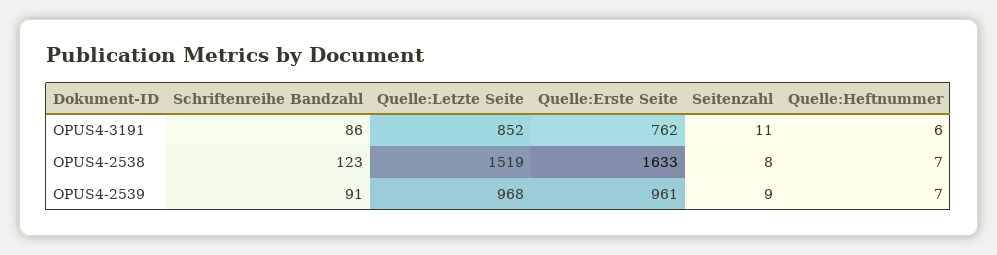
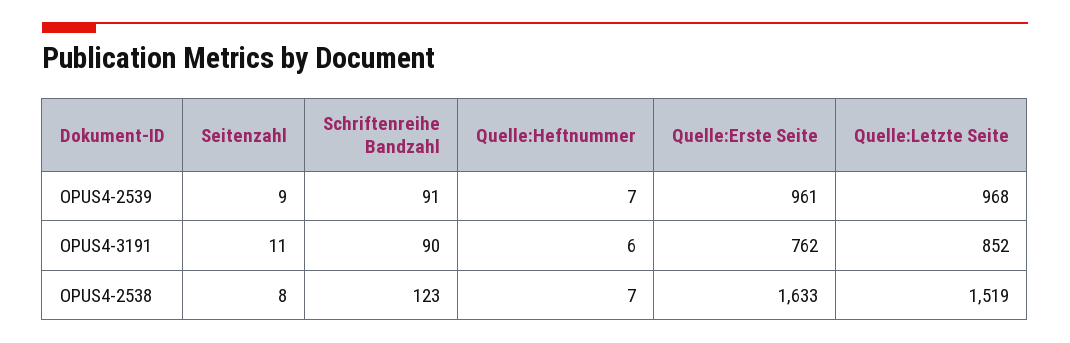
  {
    "Schriftenreihe Bandzahl": {
-     "OPUS4-3191": 86,
+     "OPUS4-3191": 90,
      "OPUS4-2538": 123,
      "OPUS4-2539": 91
    },
    "Quelle:Letzte Seite": {
      "OPUS4-3191": 852,
      "OPUS4-2538": 1519,
      "OPUS4-2539": 968
    },
    "Quelle:Erste Seite": {
      "OPUS4-3191": 762,
      "OPUS4-2538": 1633,
      "OPUS4-2539": 961
    },
    "Seitenzahl": {
      "OPUS4-3191": 11,
      "OPUS4-2538": 8,
      "OPUS4-2539": 9
    },
    "Quelle:Heftnummer": {
      "OPUS4-3191": 6,
      "OPUS4-2538": 7,
      "OPUS4-2539": 7
    }
  }

